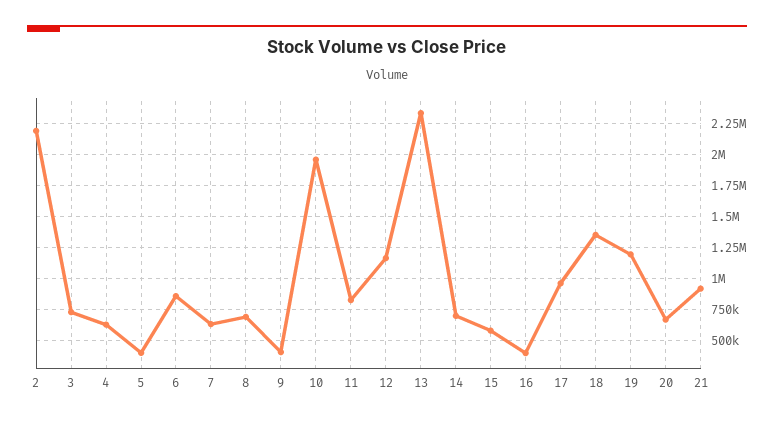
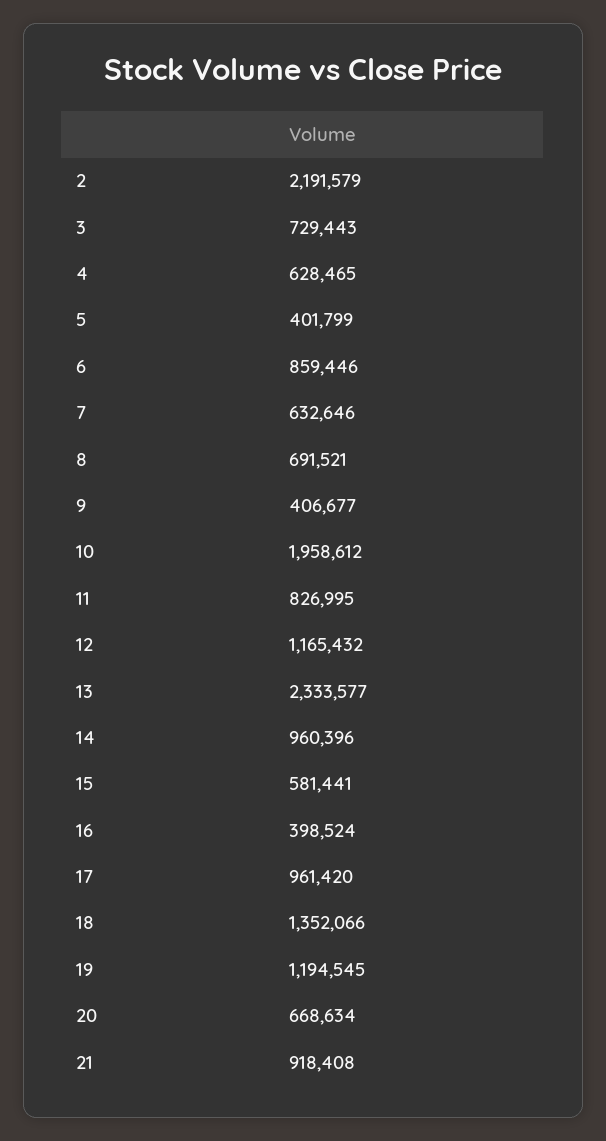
  {
    "2": 2191579,
    "3": 729443,
    "4": 628465,
    "5": 401799,
    "6": 859446,
    "7": 632646,
    "8": 691521,
    "9": 406677,
    "10": 1958612,
    "11": 826995,
    "12": 1165432,
    "13": 2333577,
-   "14": 700000,
+   "14": 960396,
    "15": 581441,
    "16": 398524,
    "17": 961420,
    "18": 1352066,
    "19": 1194545,
    "20": 668634,
    "21": 918408
  }

